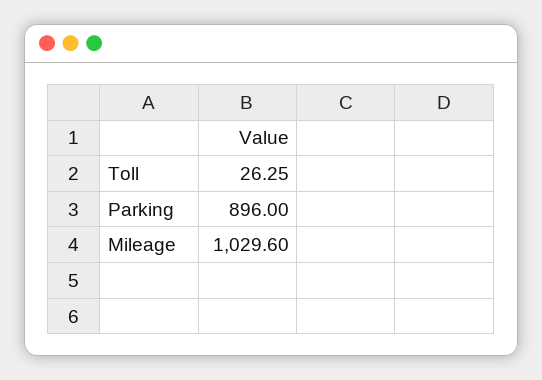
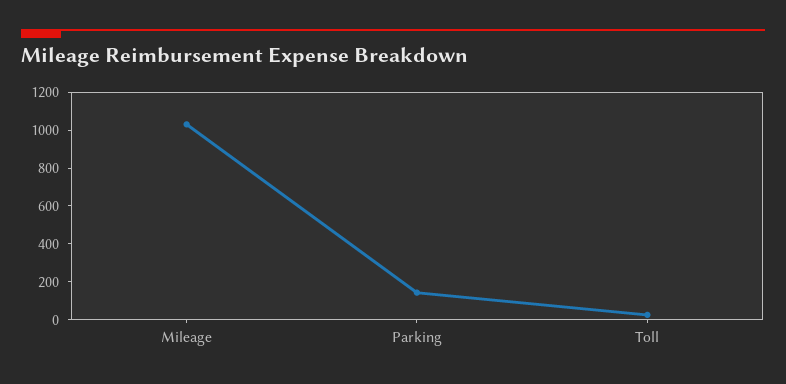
  {
    "Toll": 26.25,
-   "Parking": 896,
+   "Parking": 150,
    "Mileage": 1029.6
  }

